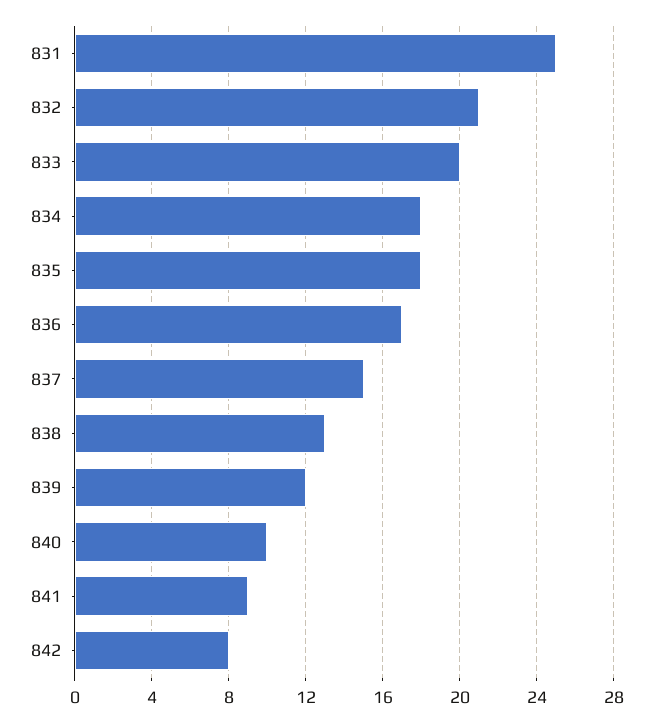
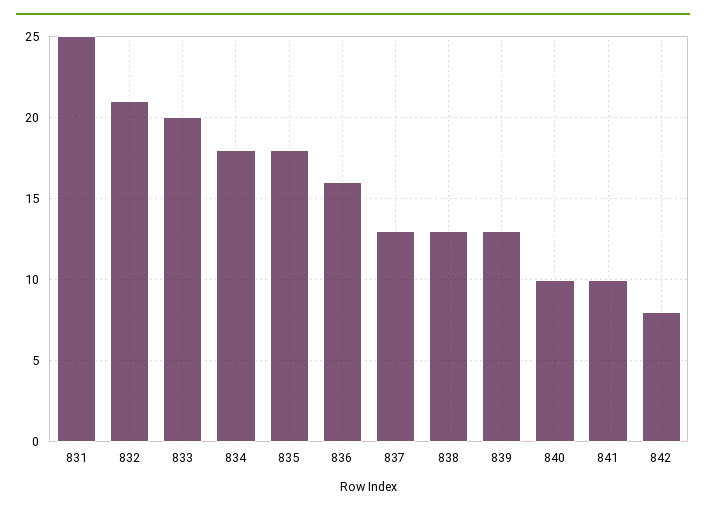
  {
    "831": 25,
    "832": 21,
    "833": 20,
    "834": 18,
    "835": 18,
-   "836": 17,
+   "836": 16,
-   "837": 15,
+   "837": 13,
    "838": 13,
-   "839": 12,
+   "839": 13,
    "840": 10,
-   "841": 9,
+   "841": 10,
    "842": 8
  }

